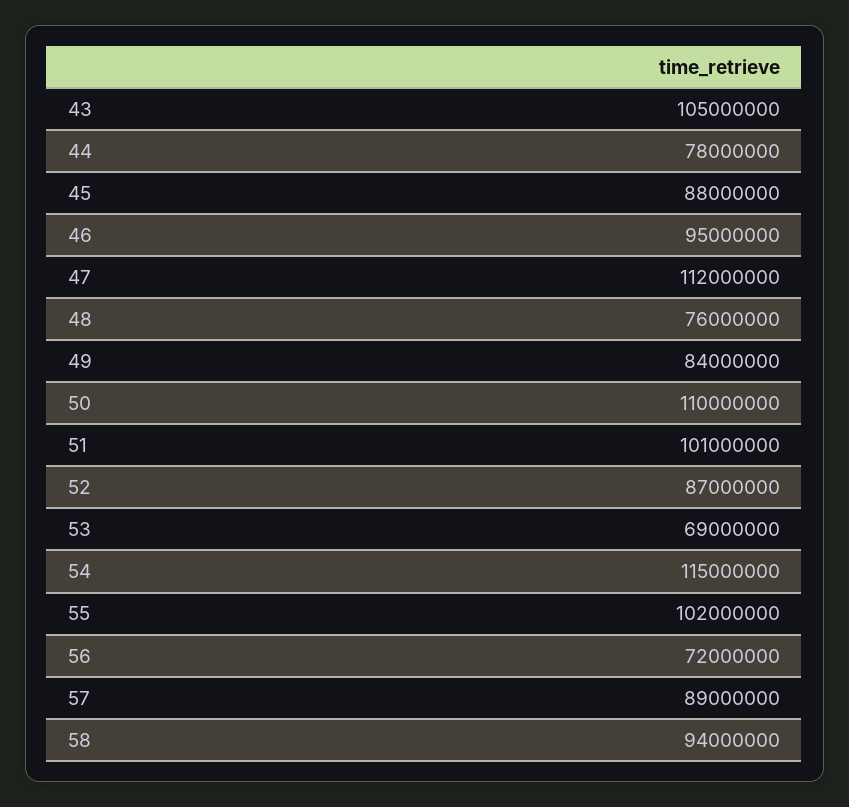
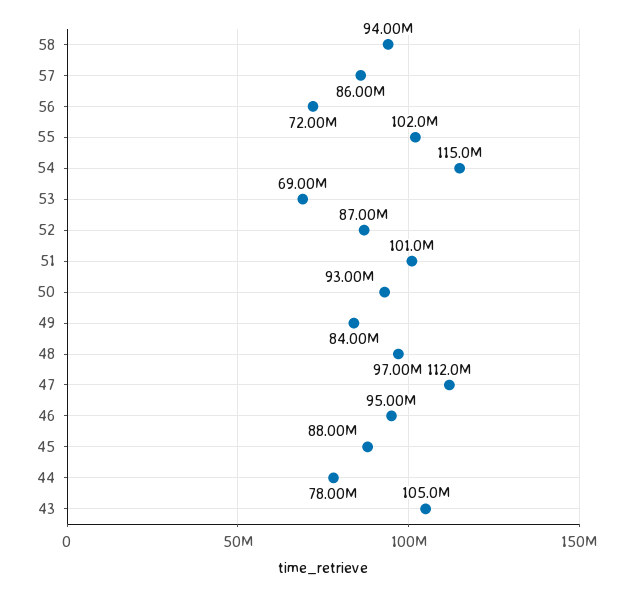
  {
    "43": 105000000,
    "44": 78000000,
    "45": 88000000,
    "46": 95000000,
    "47": 112000000,
-   "48": 76000000,
+   "48": 97000000,
    "49": 84000000,
-   "50": 110000000,
+   "50": 93000000,
    "51": 101000000,
    "52": 87000000,
    "53": 69000000,
    "54": 115000000,
    "55": 102000000,
    "56": 72000000,
-   "57": 89000000,
+   "57": 86000000,
    "58": 94000000
  }

